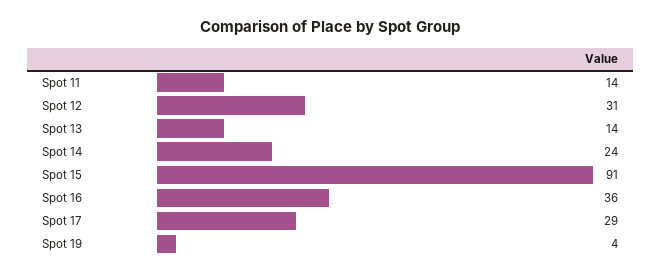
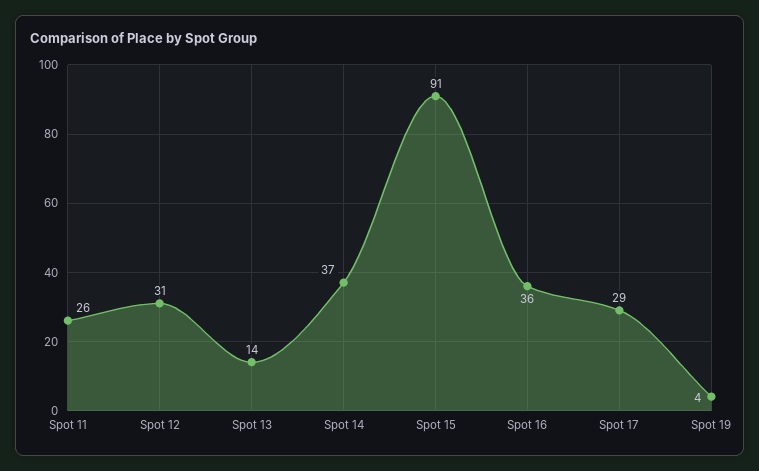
  {
-   "Spot 11": 14,
+   "Spot 11": 26,
    "Spot 12": 31,
    "Spot 13": 14,
-   "Spot 14": 24,
+   "Spot 14": 37,
    "Spot 15": 91,
    "Spot 16": 36,
    "Spot 17": 29,
    "Spot 19": 4
  }

